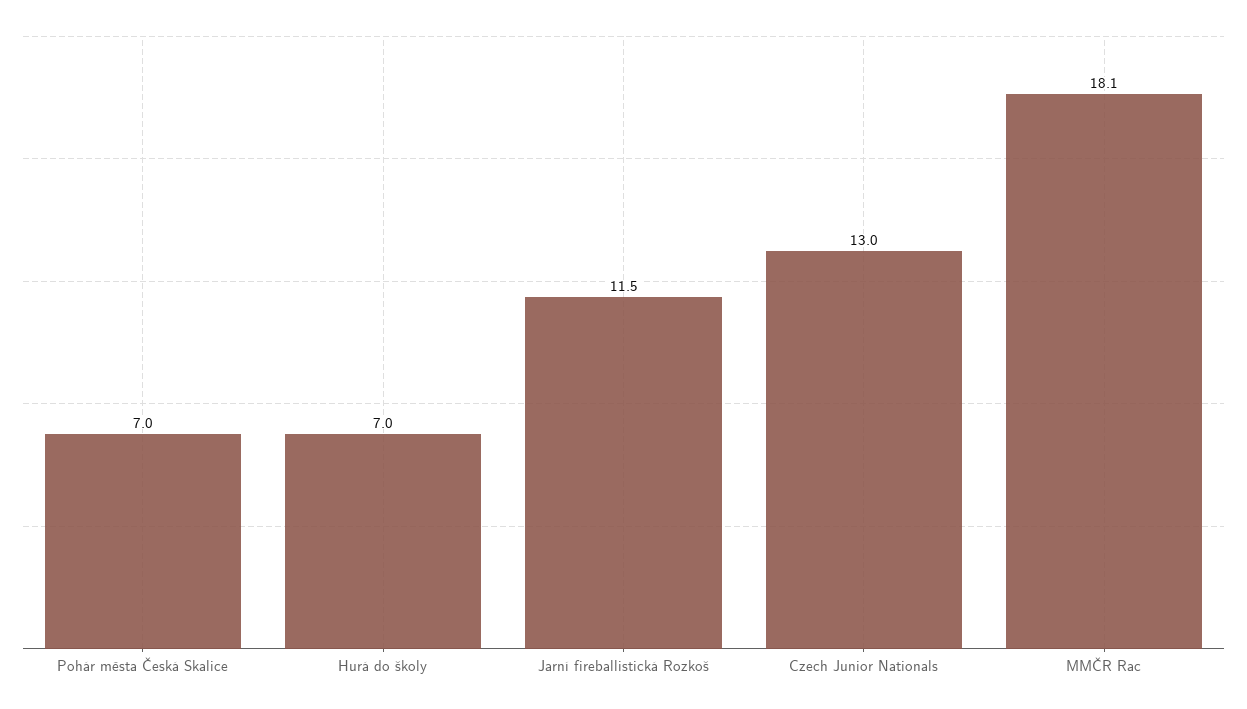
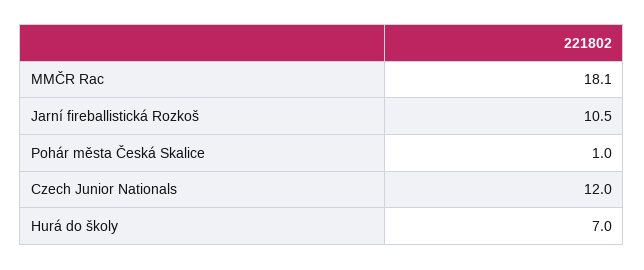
  {
-   "Pohár města Česká Skalice": 7,
+   "Pohár města Česká Skalice": 1,
    "Hurá do školy": 7,
-   "Jarní fireballistická Rozkoš": 11.5,
+   "Jarní fireballistická Rozkoš": 10.5,
-   "Czech Junior Nationals": 13,
+   "Czech Junior Nationals": 12,
    "MMČR Rac": 18.1
  }

